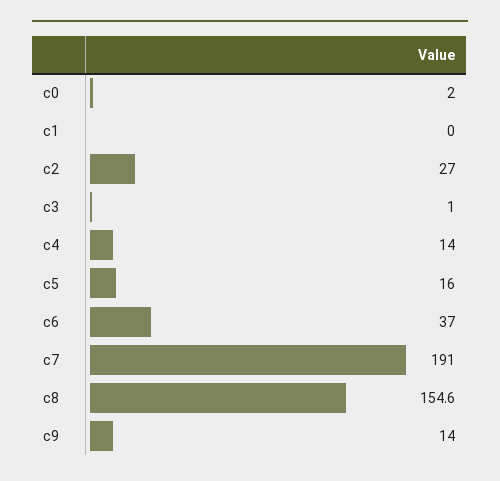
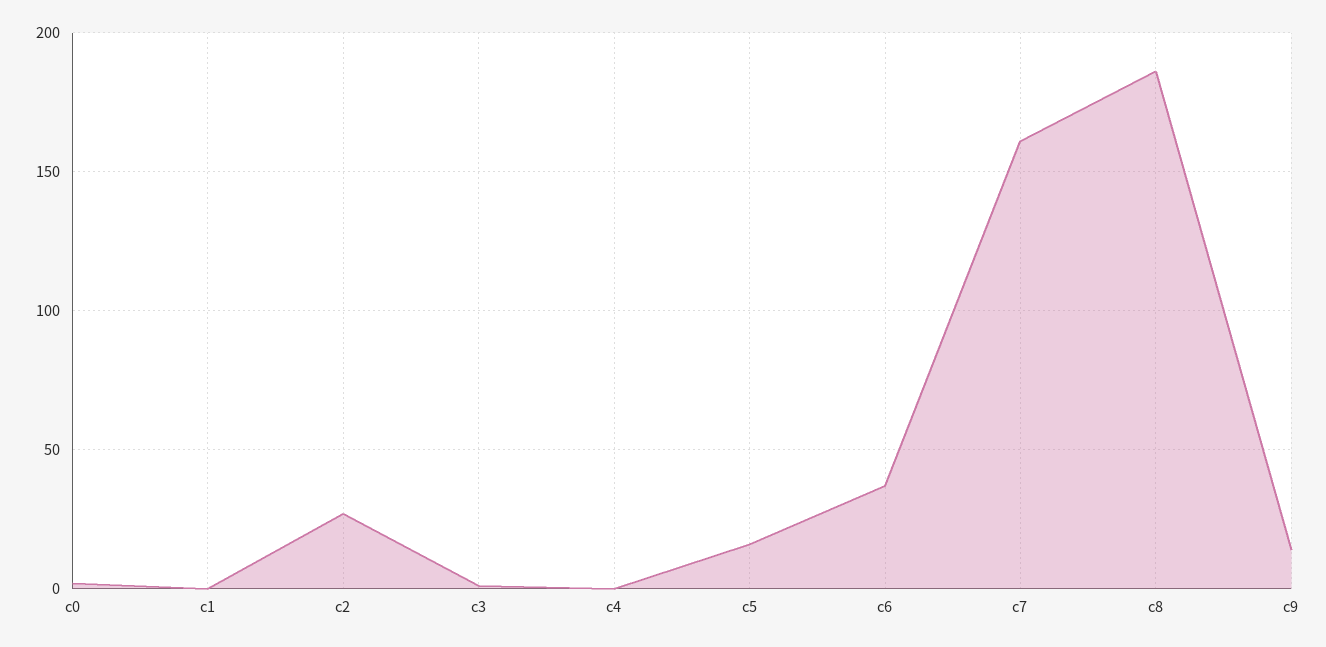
  {
    "c0": 2,
    "c1": 0,
    "c2": 27,
    "c3": 1,
-   "c4": 14,
+   "c4": 0,
    "c5": 16,
    "c6": 37,
-   "c7": 191,
+   "c7": 160,
-   "c8": 154.6,
+   "c8": 185,
    "c9": 14
  }

